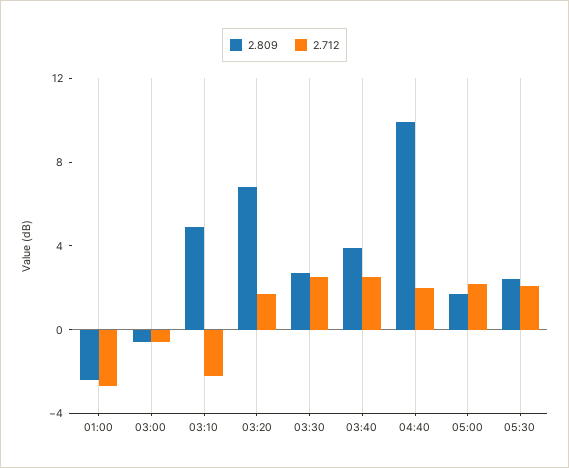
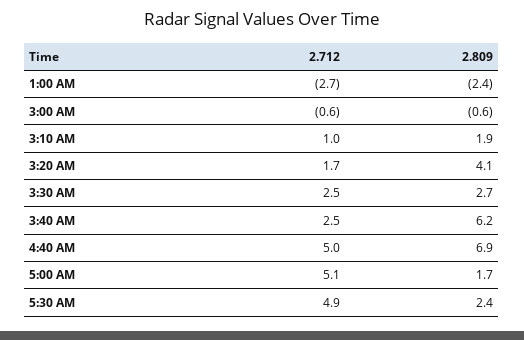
  {
    "2.809": {
      "01:00": -2.4,
      "03:00": -0.6,
-     "03:10": 5,
+     "03:10": 1.9,
-     "03:20": 7,
+     "03:20": 4.1,
      "03:30": 2.7,
-     "03:40": 4,
+     "03:40": 6.2,
-     "04:40": 10,
+     "04:40": 6.9,
      "05:00": 1.7,
      "05:30": 2.4
    },
    "2.712": {
      "01:00": -2.7,
      "03:00": -0.6,
-     "03:10": -2,
+     "03:10": 1,
      "03:20": 1.7,
      "03:30": 2.5,
      "03:40": 2.5,
-     "04:40": 2,
+     "04:40": 5,
-     "05:00": 2,
+     "05:00": 5.1,
-     "05:30": 2
+     "05:30": 4.9
    }
  }

